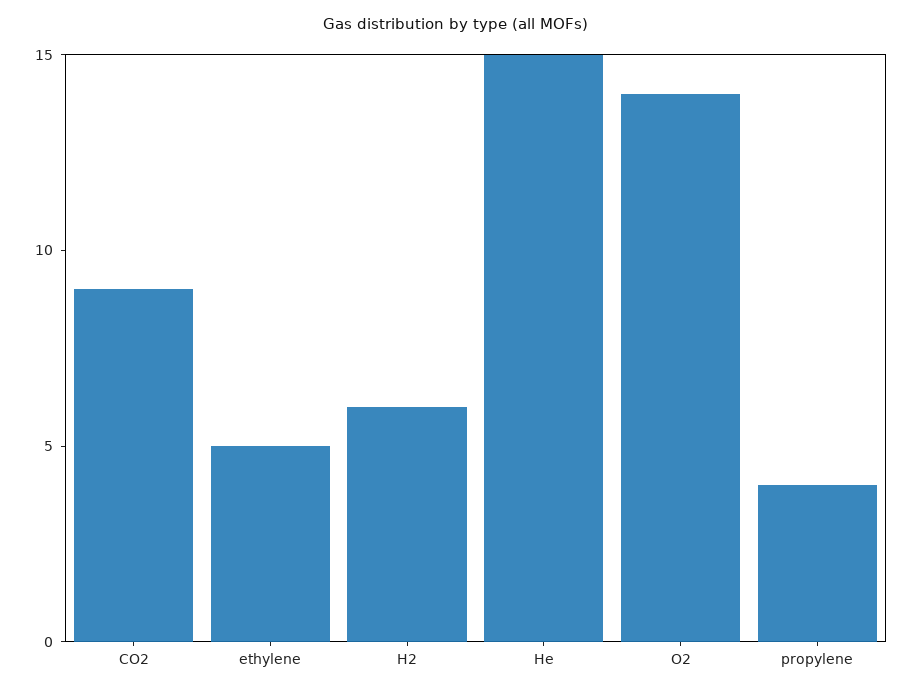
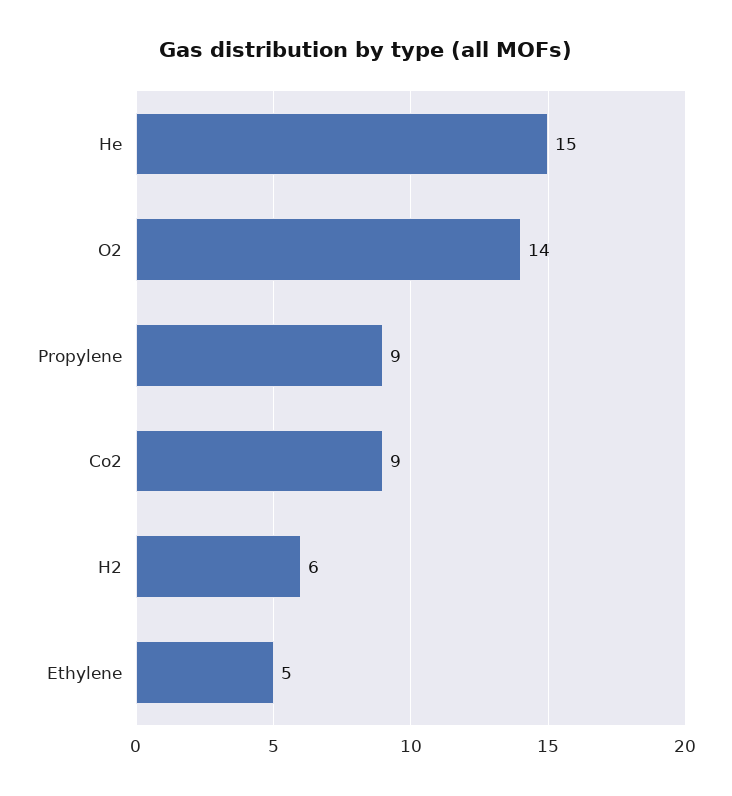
  {
    "CO2": 9,
    "ethylene": 5,
    "H2": 6,
    "He": 15,
    "O2": 14,
-   "propylene": 4
+   "propylene": 9
  }

